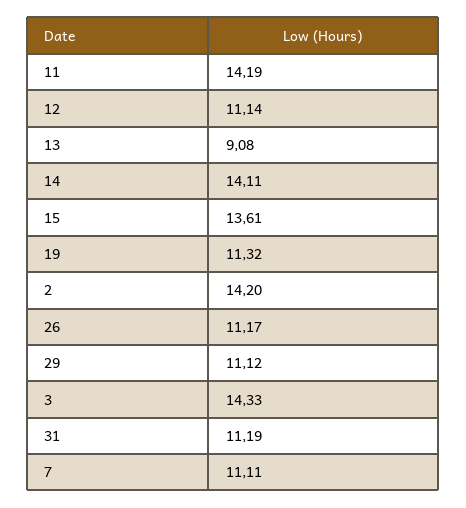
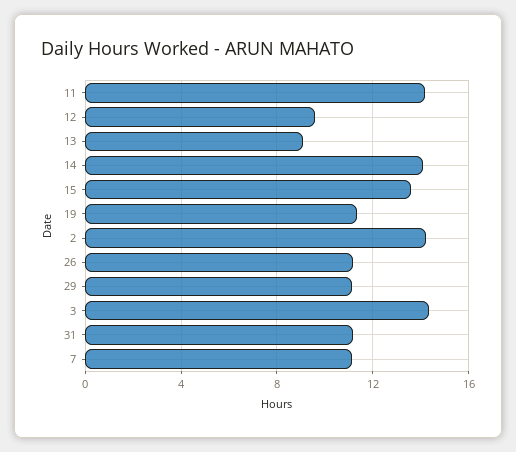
  {
    "11": 14.19,
-   "12": 11.14,
+   "12": 9.5,
    "13": 9.08,
    "14": 14.11,
    "15": 13.61,
    "19": 11.32,
    "2": 14.2,
    "26": 11.17,
    "29": 11.12,
    "3": 14.33,
    "31": 11.19,
    "7": 11.11
  }

